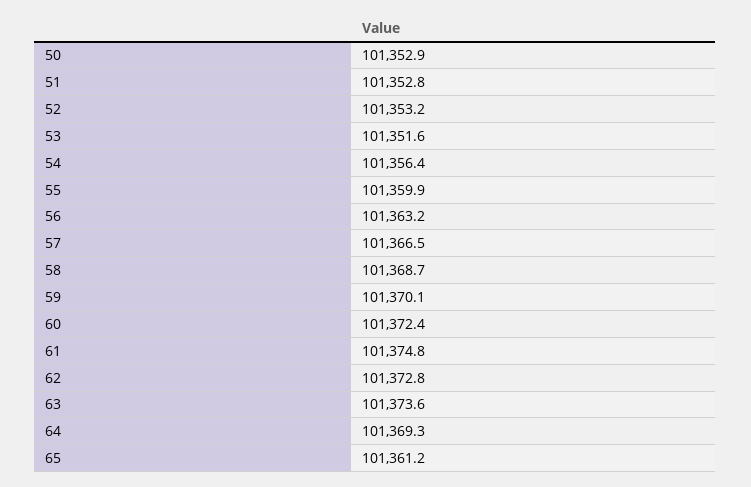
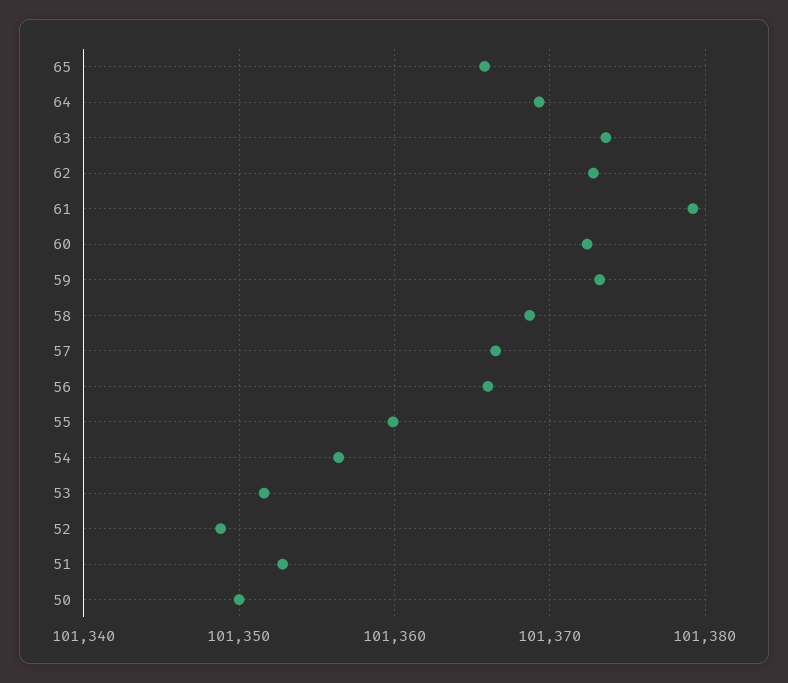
  {
-   "50": 101352.9,
+   "50": 101350,
    "51": 101352.8,
-   "52": 101353.2,
+   "52": 101349,
    "53": 101351.6,
    "54": 101356.4,
    "55": 101359.9,
-   "56": 101363.2,
+   "56": 101366,
    "57": 101366.5,
    "58": 101368.7,
-   "59": 101370.1,
+   "59": 101373,
    "60": 101372.4,
-   "61": 101374.8,
+   "61": 101379,
    "62": 101372.8,
    "63": 101373.6,
    "64": 101369.3,
-   "65": 101361.2
+   "65": 101366
  }

